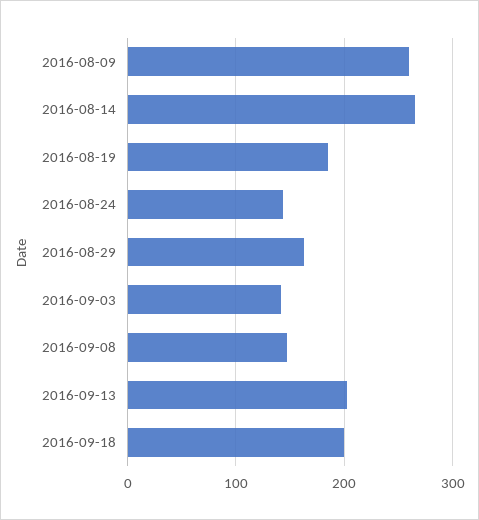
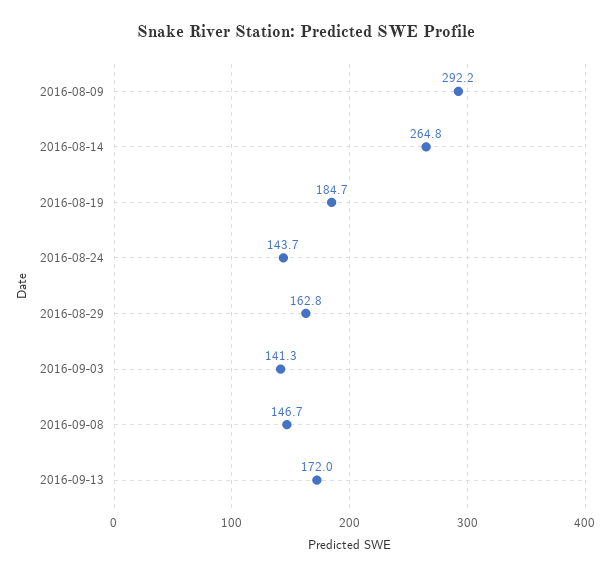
  {
-   "2016-08-09": 260,
+   "2016-08-09": 292.2,
    "2016-08-14": 264.8,
    "2016-08-19": 184.7,
    "2016-08-24": 143.7,
    "2016-08-29": 162.8,
    "2016-09-03": 141.3,
    "2016-09-08": 146.7,
-   "2016-09-13": 200,
+   "2016-09-13": 172
-   "2016-09-18": 200
  }

